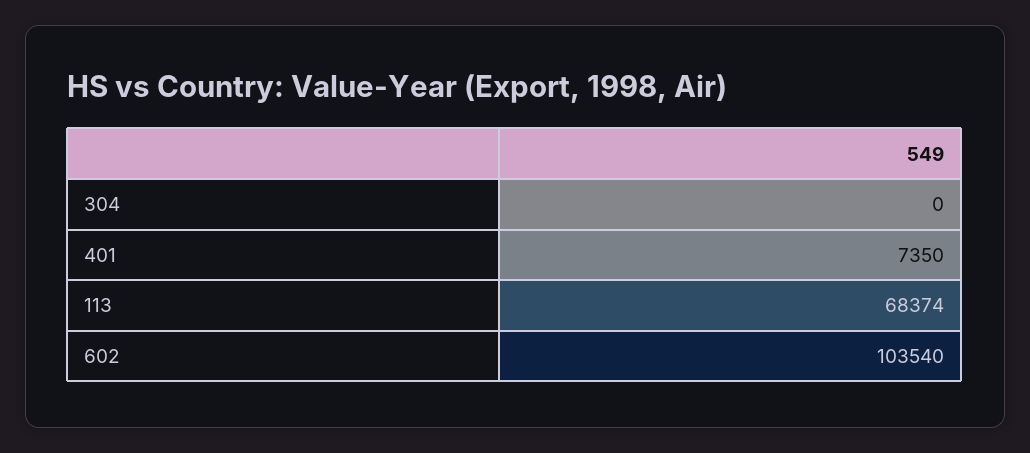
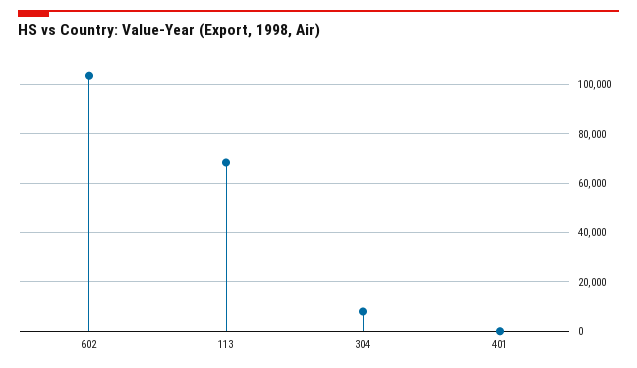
  {
-   "304": 0,
+   "304": 7500,
-   "401": 7350,
+   "401": 0,
    "113": 68374,
    "602": 103540
  }

